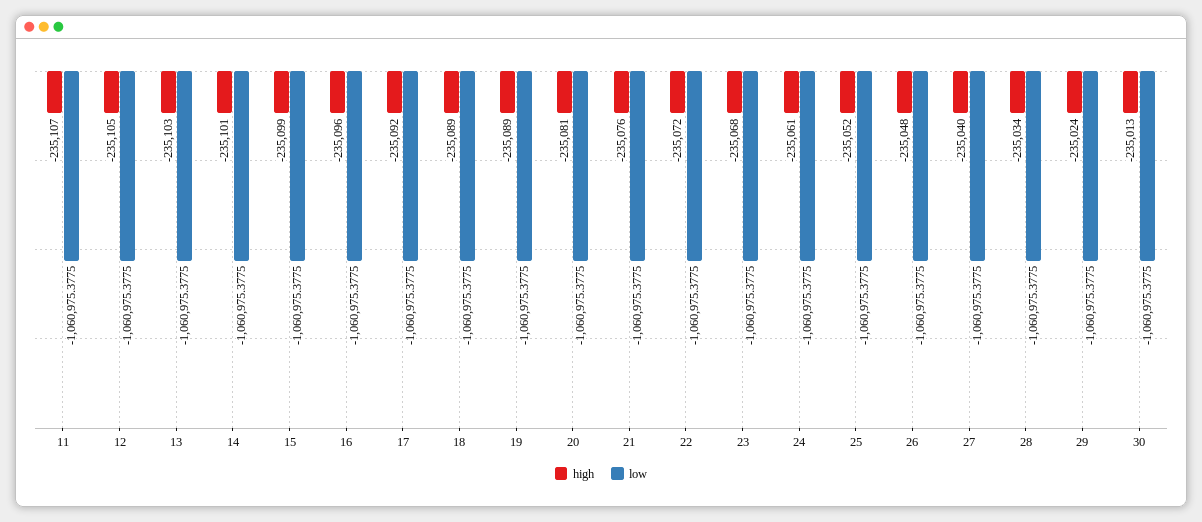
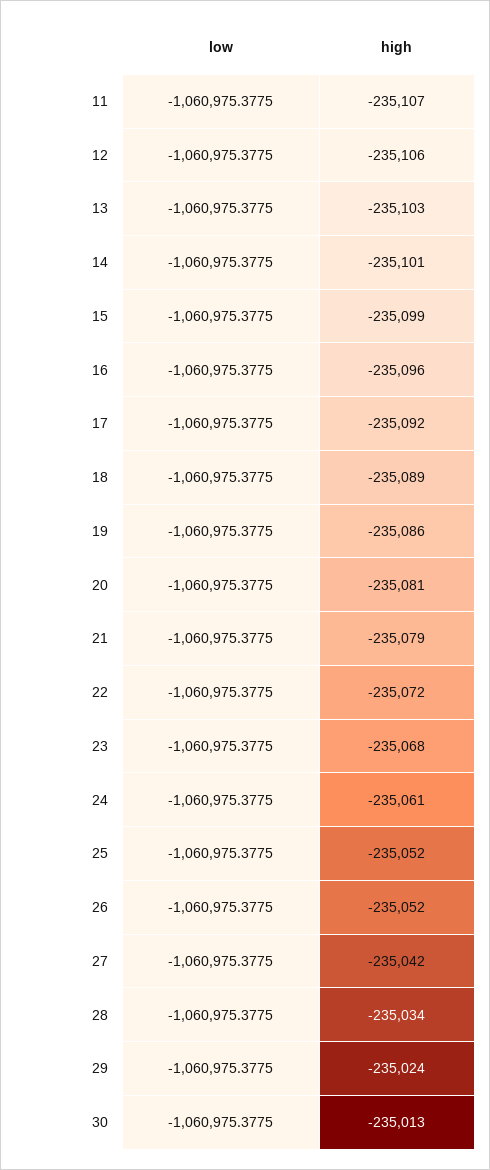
  {
    "high": {
      "11": -235107,
-     "12": -235105,
+     "12": -235106,
      "13": -235103,
      "14": -235101,
      "15": -235099,
      "16": -235096,
      "17": -235092,
      "18": -235089,
-     "19": -235089,
+     "19": -235086,
      "20": -235081,
-     "21": -235076,
+     "21": -235079,
      "22": -235072,
      "23": -235068,
      "24": -235061,
      "25": -235052,
-     "26": -235048,
+     "26": -235052,
-     "27": -235040,
+     "27": -235042,
      "28": -235034,
      "29": -235024,
      "30": -235013
    },
    "low": {
      "11": -1060975.3775,
      "12": -1060975.3775,
      "13": -1060975.3775,
      "14": -1060975.3775,
      "15": -1060975.3775,
      "16": -1060975.3775,
      "17": -1060975.3775,
      "18": -1060975.3775,
      "19": -1060975.3775,
      "20": -1060975.3775,
      "21": -1060975.3775,
      "22": -1060975.3775,
      "23": -1060975.3775,
      "24": -1060975.3775,
      "25": -1060975.3775,
      "26": -1060975.3775,
      "27": -1060975.3775,
      "28": -1060975.3775,
      "29": -1060975.3775,
      "30": -1060975.3775
    }
  }

